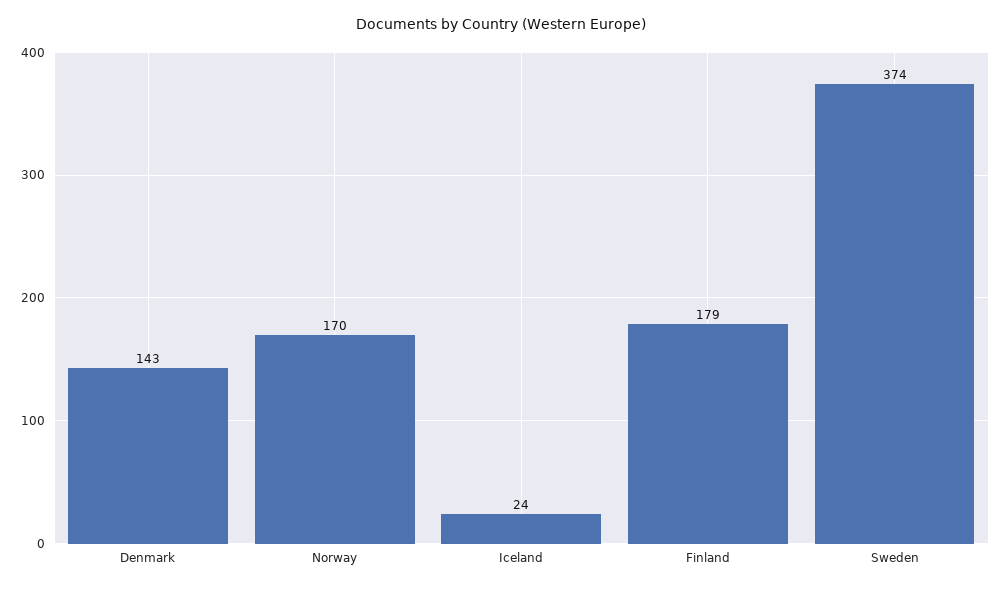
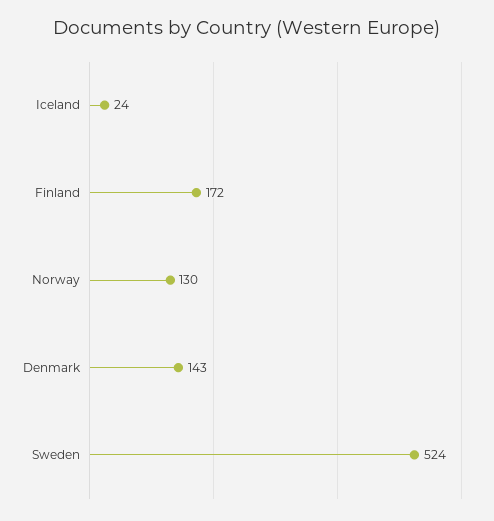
  {
    "Denmark": 143,
-   "Norway": 170,
+   "Norway": 130,
    "Iceland": 24,
-   "Finland": 179,
+   "Finland": 172,
-   "Sweden": 374
+   "Sweden": 524
  }

